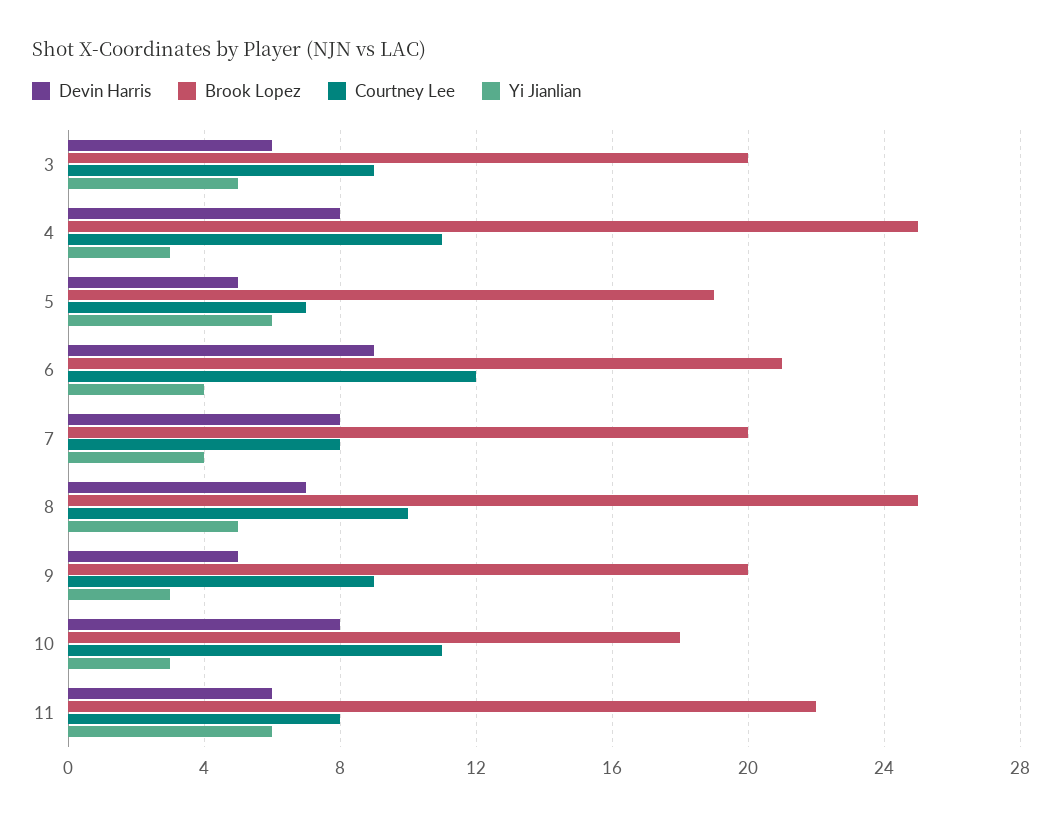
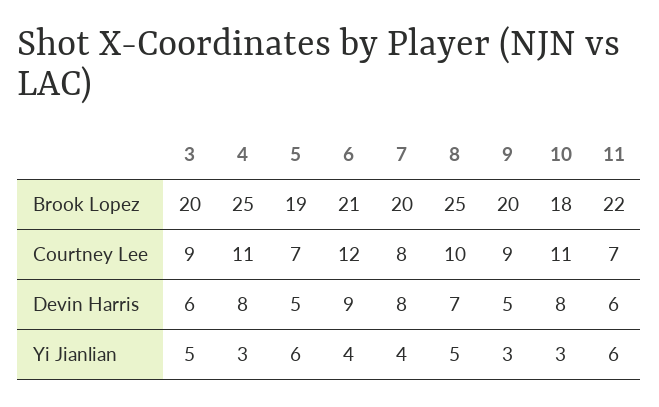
  {
    "Devin Harris": {
      "3": 6,
      "4": 8,
      "5": 5,
      "6": 9,
      "7": 8,
      "8": 7,
      "9": 5,
      "10": 8,
      "11": 6
    },
    "Brook Lopez": {
      "3": 20,
      "4": 25,
      "5": 19,
      "6": 21,
      "7": 20,
      "8": 25,
      "9": 20,
      "10": 18,
      "11": 22
    },
    "Courtney Lee": {
      "3": 9,
      "4": 11,
      "5": 7,
      "6": 12,
      "7": 8,
      "8": 10,
      "9": 9,
      "10": 11,
-     "11": 8
+     "11": 7
    },
    "Yi Jianlian": {
      "3": 5,
      "4": 3,
      "5": 6,
      "6": 4,
      "7": 4,
      "8": 5,
      "9": 3,
      "10": 3,
      "11": 6
    }
  }

